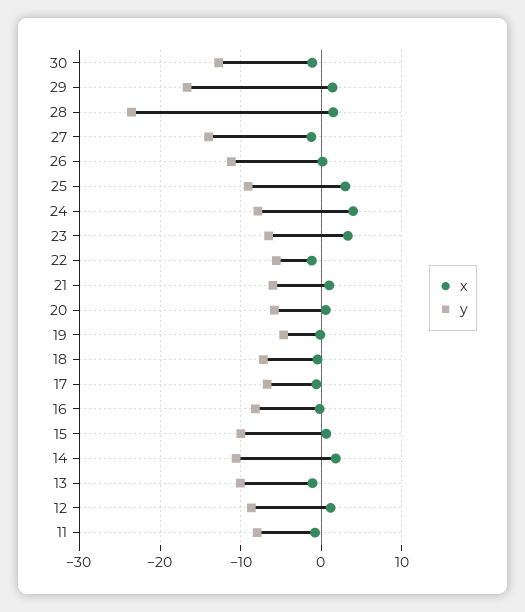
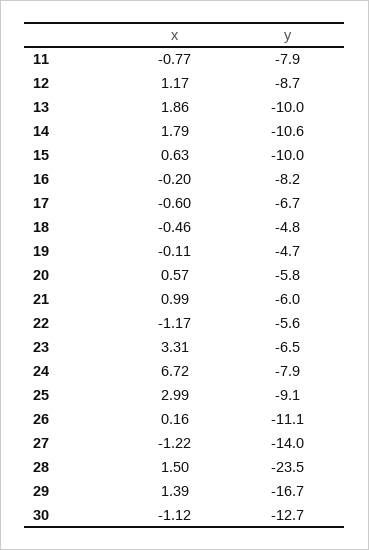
  {
    "x": {
      "30": -1.12,
      "29": 1.39,
      "28": 1.5,
      "27": -1.22,
      "26": 0.16,
      "25": 2.99,
-     "24": 4,
+     "24": 6.72,
      "23": 3.31,
      "22": -1.17,
      "21": 0.99,
      "20": 0.57,
      "19": -0.11,
      "18": -0.46,
      "17": -0.6,
      "16": -0.2,
      "15": 0.63,
      "14": 1.79,
-     "13": -1,
+     "13": 1.86,
      "12": 1.17,
      "11": -0.77
    },
    "y": {
      "30": -12.7,
      "29": -16.7,
      "28": -23.5,
      "27": -14,
      "26": -11.1,
      "25": -9.1,
      "24": -7.9,
      "23": -6.5,
      "22": -5.6,
      "21": -6,
      "20": -5.8,
      "19": -4.7,
-     "18": -7,
+     "18": -4.8,
      "17": -6.7,
      "16": -8.2,
      "15": -10,
      "14": -10.6,
      "13": -10,
      "12": -8.7,
      "11": -7.9
    }
  }

